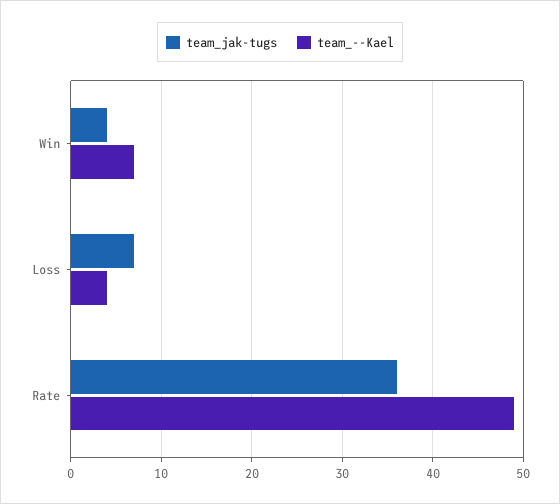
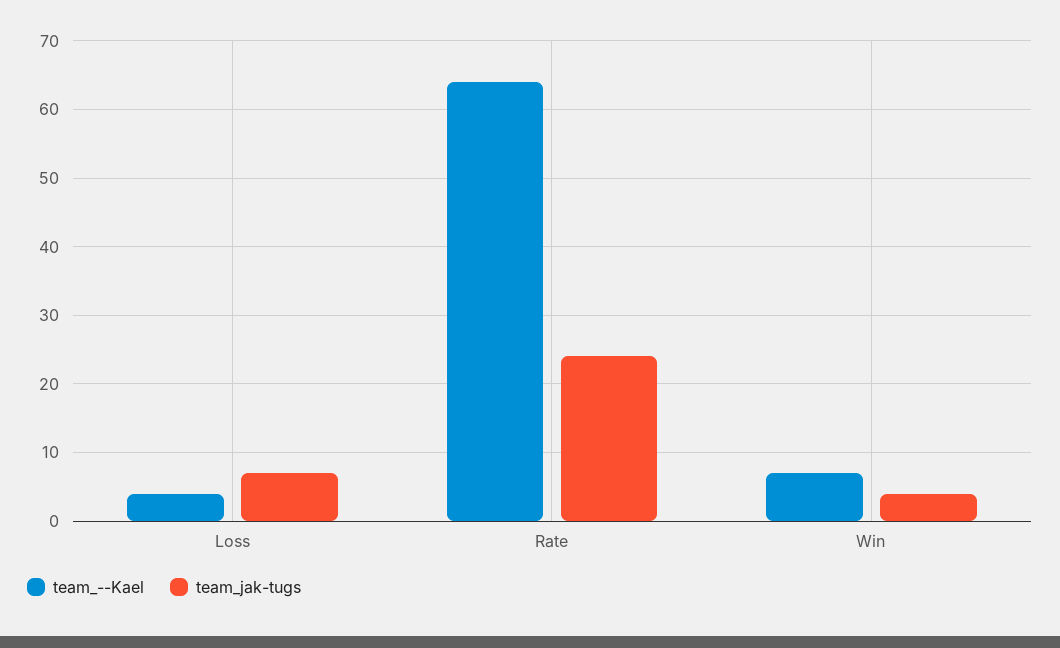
  {
    "team_jak-tugs": {
      "Win": 4,
      "Loss": 7,
-     "Rate": 36
+     "Rate": 24
    },
    "team_--Kael": {
      "Win": 7,
      "Loss": 4,
-     "Rate": 49
+     "Rate": 64
    }
  }

